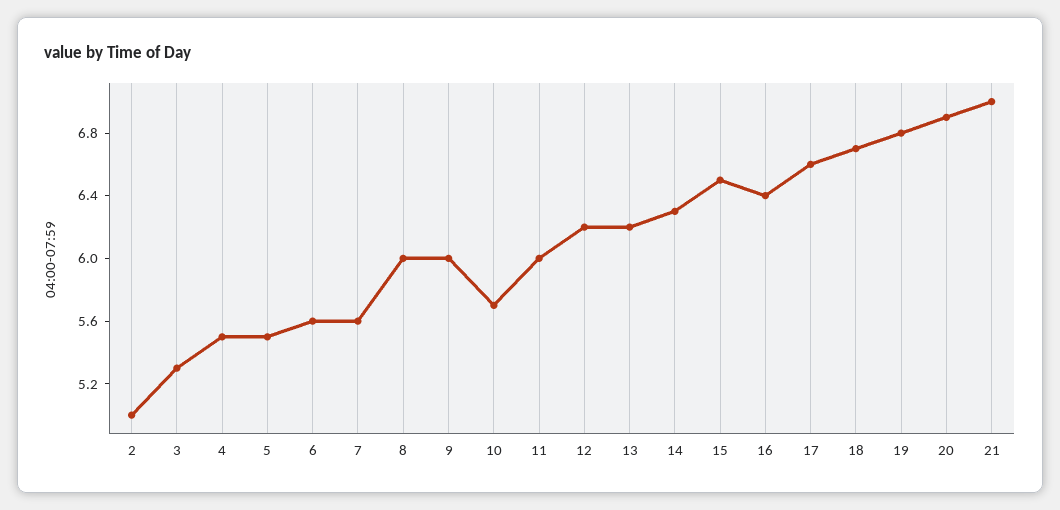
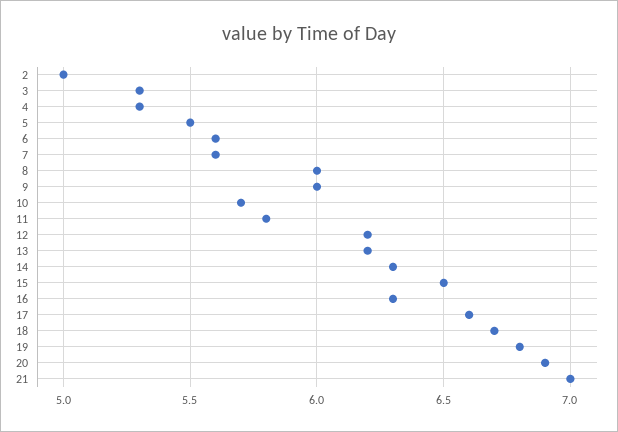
  {
    "2": 5,
    "3": 5.3,
-   "4": 5.5,
+   "4": 5.3,
    "5": 5.5,
    "6": 5.6,
    "7": 5.6,
    "8": 6,
    "9": 6,
    "10": 5.7,
-   "11": 6,
+   "11": 5.8,
    "12": 6.2,
    "13": 6.2,
    "14": 6.3,
    "15": 6.5,
-   "16": 6.4,
+   "16": 6.3,
    "17": 6.6,
    "18": 6.7,
    "19": 6.8,
    "20": 6.9,
    "21": 7
  }

